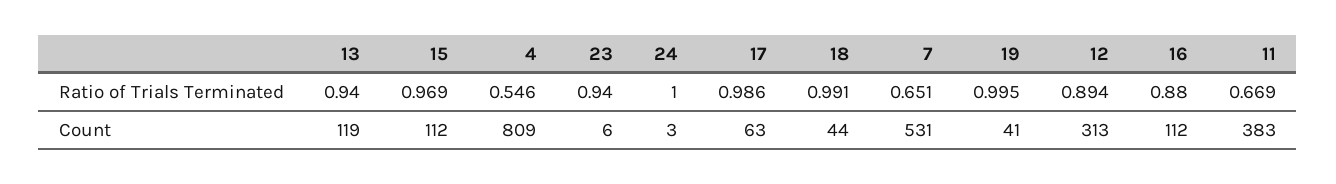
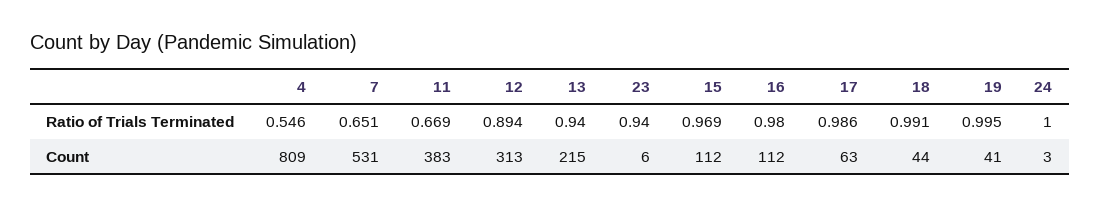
  {
    "13": {
      "Ratio of Trials Terminated": 0.94,
-     "Count": 119
+     "Count": 215
    },
    "15": {
      "Ratio of Trials Terminated": 0.969,
      "Count": 112
    },
    "4": {
      "Ratio of Trials Terminated": 0.546,
      "Count": 809
    },
    "23": {
      "Ratio of Trials Terminated": 0.94,
      "Count": 6
    },
    "24": {
      "Ratio of Trials Terminated": 1,
      "Count": 3
    },
    "17": {
      "Ratio of Trials Terminated": 0.986,
      "Count": 63
    },
    "18": {
      "Ratio of Trials Terminated": 0.991,
      "Count": 44
    },
    "7": {
      "Ratio of Trials Terminated": 0.651,
      "Count": 531
    },
    "19": {
      "Ratio of Trials Terminated": 0.995,
      "Count": 41
    },
    "12": {
      "Ratio of Trials Terminated": 0.894,
      "Count": 313
    },
    "16": {
-     "Ratio of Trials Terminated": 0.88,
+     "Ratio of Trials Terminated": 0.98,
      "Count": 112
    },
    "11": {
      "Ratio of Trials Terminated": 0.669,
      "Count": 383
    }
  }

